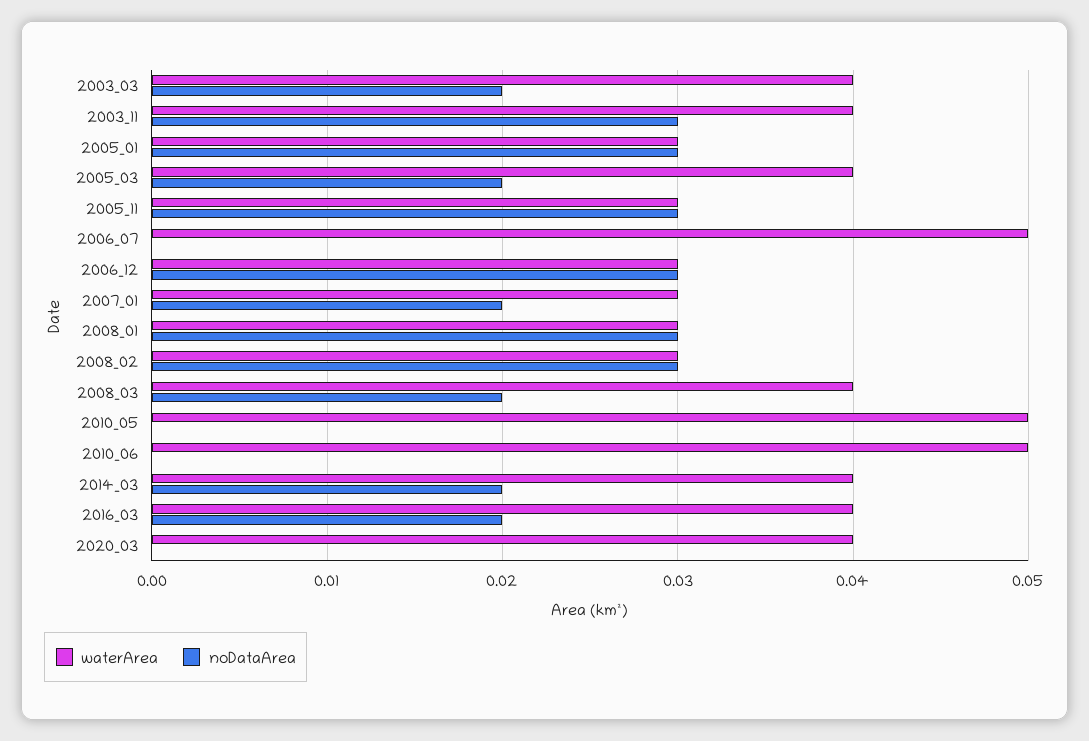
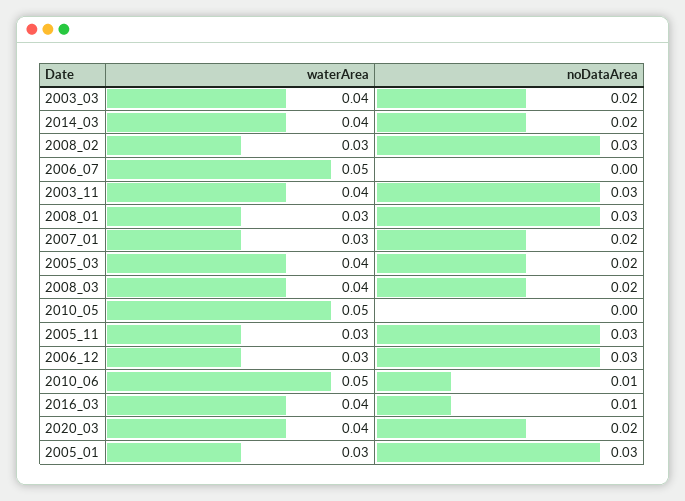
  {
    "waterArea": {
      "2003_03": 0.04,
      "2003_11": 0.04,
      "2005_01": 0.03,
      "2005_03": 0.04,
      "2005_11": 0.03,
      "2006_07": 0.05,
      "2006_12": 0.03,
      "2007_01": 0.03,
      "2008_01": 0.03,
      "2008_02": 0.03,
      "2008_03": 0.04,
      "2010_05": 0.05,
      "2010_06": 0.05,
      "2014_03": 0.04,
      "2016_03": 0.04,
      "2020_03": 0.04
    },
    "noDataArea": {
      "2003_03": 0.02,
      "2003_11": 0.03,
      "2005_01": 0.03,
      "2005_03": 0.02,
      "2005_11": 0.03,
      "2006_07": 0,
      "2006_12": 0.03,
      "2007_01": 0.02,
      "2008_01": 0.03,
      "2008_02": 0.03,
      "2008_03": 0.02,
      "2010_05": 0,
-     "2010_06": 0,
+     "2010_06": 0.01,
      "2014_03": 0.02,
-     "2016_03": 0.02,
+     "2016_03": 0.01,
-     "2020_03": 0
+     "2020_03": 0.02
    }
  }

